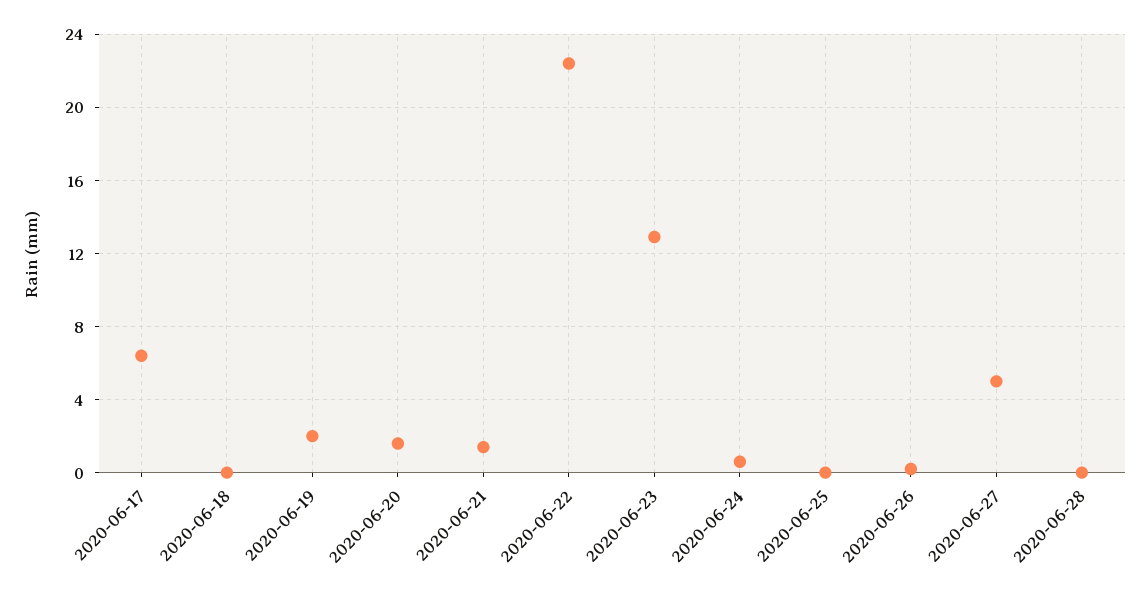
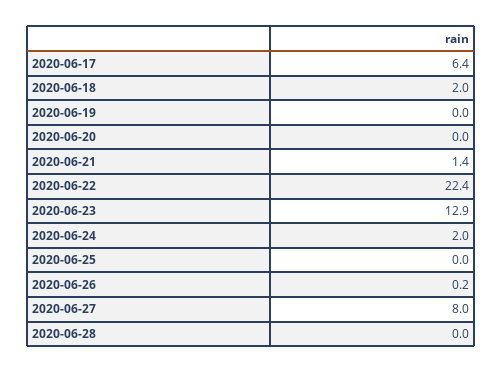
  {
    "2020-06-17": 6.4,
-   "2020-06-18": 0,
+   "2020-06-18": 2,
-   "2020-06-19": 2,
+   "2020-06-19": 0,
-   "2020-06-20": 1.5,
+   "2020-06-20": 0,
    "2020-06-21": 1.4,
    "2020-06-22": 22.4,
    "2020-06-23": 12.9,
-   "2020-06-24": 0.5,
+   "2020-06-24": 2,
    "2020-06-25": 0,
    "2020-06-26": 0.2,
-   "2020-06-27": 5,
+   "2020-06-27": 8,
    "2020-06-28": 0
  }

